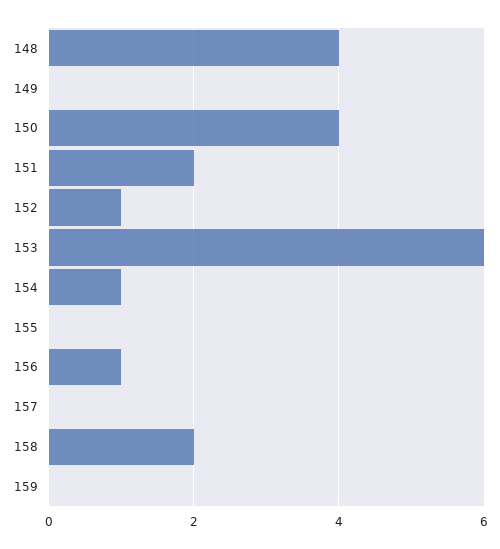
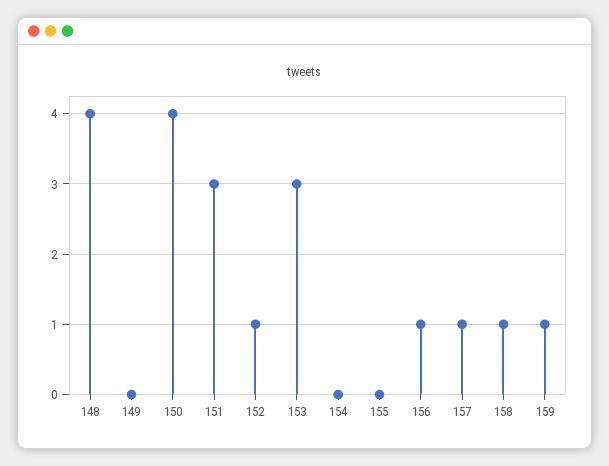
  {
    "148": 4,
    "149": 0,
    "150": 4,
-   "151": 2,
+   "151": 3,
    "152": 1,
-   "153": 6,
+   "153": 3,
-   "154": 1,
+   "154": 0,
    "155": 0,
    "156": 1,
-   "157": 0,
+   "157": 1,
-   "158": 2,
+   "158": 1,
-   "159": 0
+   "159": 1
  }

